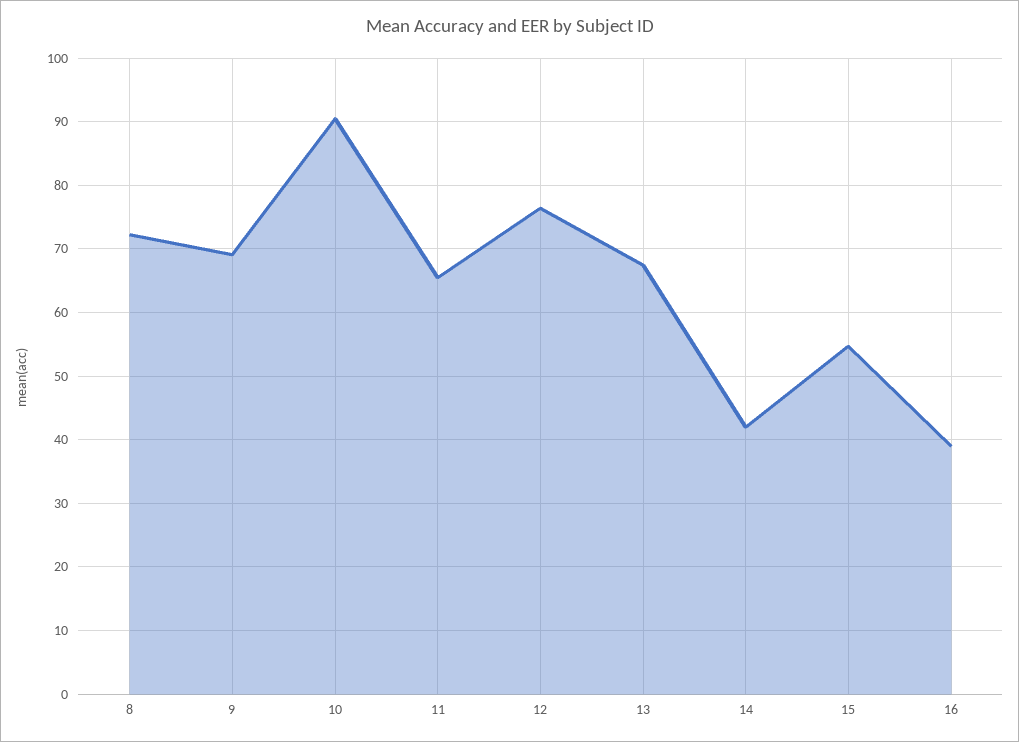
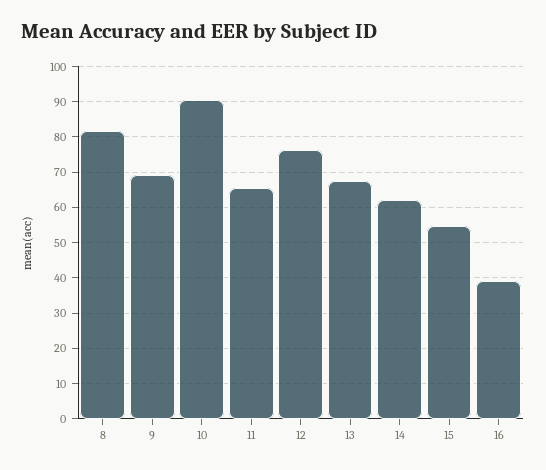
  {
-   "8": 72,
+   "8": 82,
    "9": 69,
    "10": 91,
    "11": 66,
    "12": 76,
    "13": 67,
-   "14": 42,
+   "14": 62,
    "15": 55,
    "16": 39
  }

